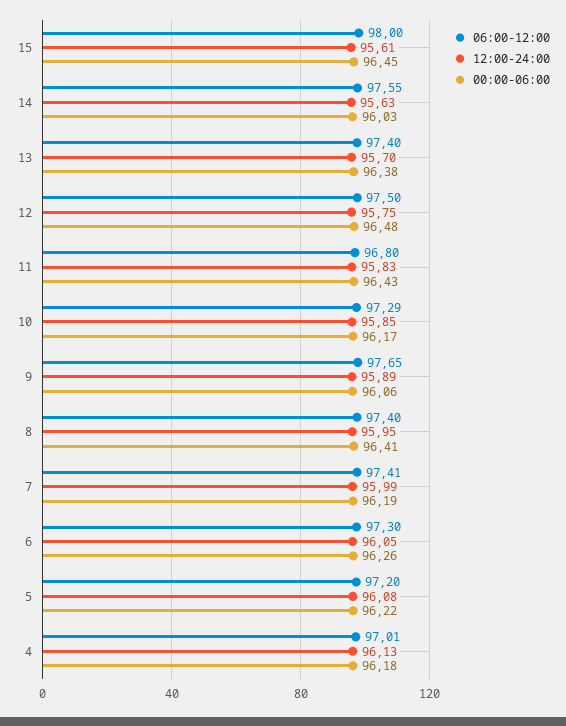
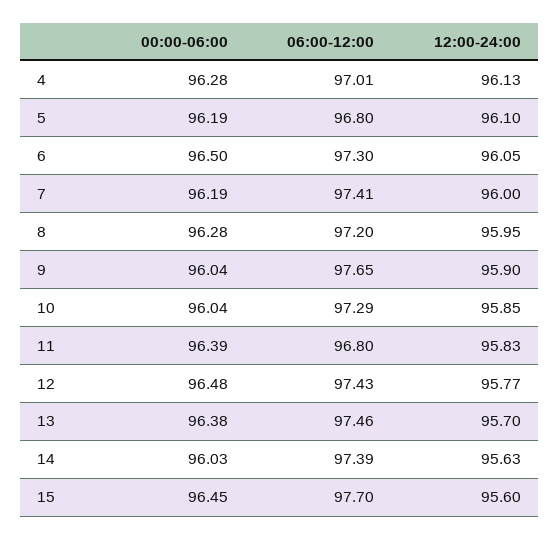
  {
    "06:00-12:00": {
-     "15": 98,
+     "15": 97.7,
-     "14": 97.55,
+     "14": 97.39,
-     "13": 97.4,
+     "13": 97.46,
-     "12": 97.5,
+     "12": 97.43,
      "11": 96.8,
      "10": 97.29,
      "9": 97.65,
-     "8": 97.4,
+     "8": 97.2,
      "7": 97.41,
      "6": 97.3,
-     "5": 97.2,
+     "5": 96.8,
      "4": 97.01
    },
    "12:00-24:00": {
-     "15": 95.61,
+     "15": 95.6,
      "14": 95.63,
      "13": 95.7,
-     "12": 95.75,
+     "12": 95.77,
      "11": 95.83,
      "10": 95.85,
-     "9": 95.89,
+     "9": 95.9,
      "8": 95.95,
-     "7": 95.99,
+     "7": 96,
      "6": 96.05,
-     "5": 96.08,
+     "5": 96.1,
      "4": 96.13
    },
    "00:00-06:00": {
      "15": 96.45,
      "14": 96.03,
      "13": 96.38,
      "12": 96.48,
-     "11": 96.43,
+     "11": 96.39,
-     "10": 96.17,
+     "10": 96.04,
-     "9": 96.06,
+     "9": 96.04,
-     "8": 96.41,
+     "8": 96.28,
      "7": 96.19,
-     "6": 96.26,
+     "6": 96.5,
-     "5": 96.22,
+     "5": 96.19,
-     "4": 96.18
+     "4": 96.28
    }
  }

